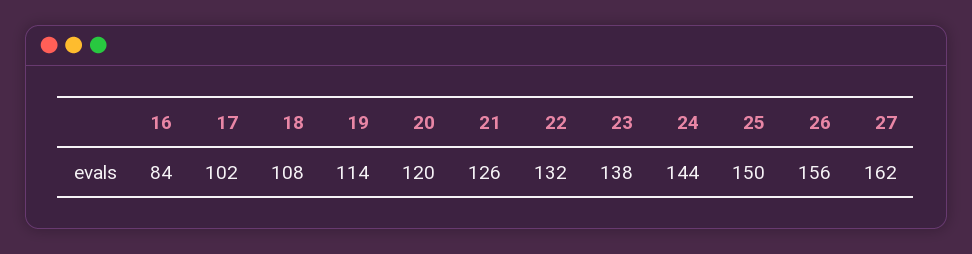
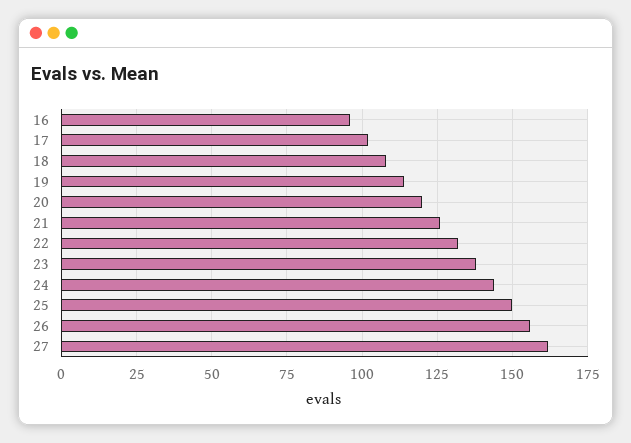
  {
-   "16": 84,
+   "16": 95,
    "17": 102,
    "18": 108,
    "19": 114,
    "20": 120,
    "21": 126,
    "22": 132,
    "23": 138,
    "24": 144,
    "25": 150,
    "26": 156,
    "27": 162
  }

